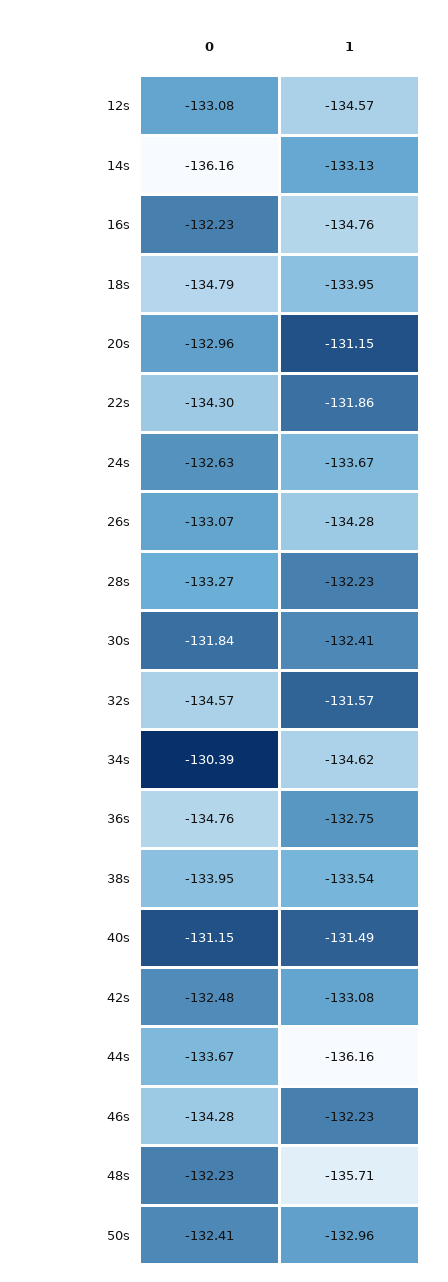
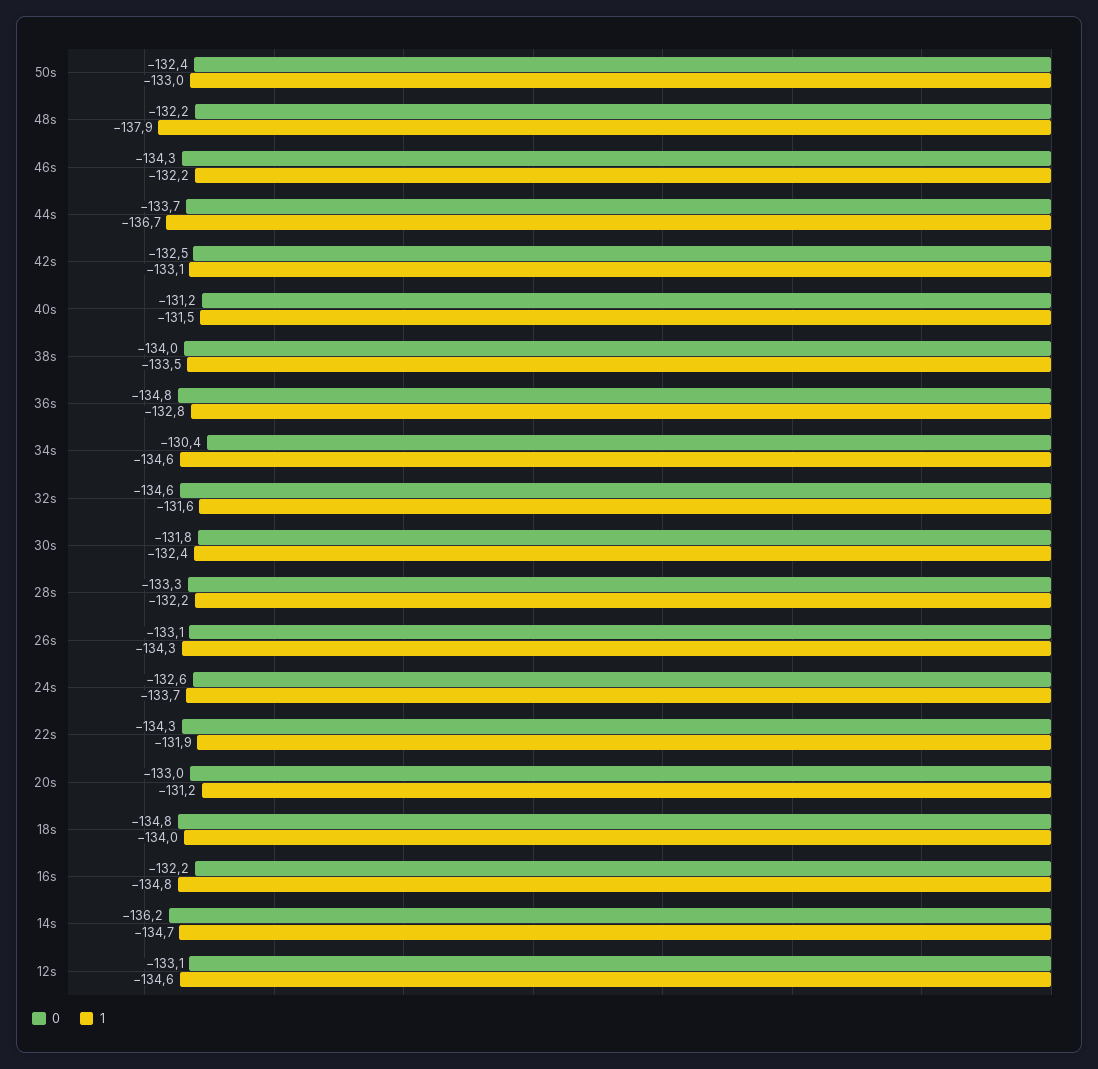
  {
    "0": {
      "12s": -133.08,
      "14s": -136.16,
      "16s": -132.23,
      "18s": -134.79,
      "20s": -132.96,
      "22s": -134.3,
      "24s": -132.63,
      "26s": -133.07,
      "28s": -133.27,
      "30s": -131.84,
      "32s": -134.57,
      "34s": -130.39,
      "36s": -134.76,
      "38s": -133.95,
      "40s": -131.15,
      "42s": -132.48,
      "44s": -133.67,
      "46s": -134.28,
      "48s": -132.23,
      "50s": -132.41
    },
    "1": {
      "12s": -134.57,
-     "14s": -133.13,
+     "14s": -134.7,
      "16s": -134.76,
      "18s": -133.95,
      "20s": -131.15,
      "22s": -131.86,
      "24s": -133.67,
      "26s": -134.28,
      "28s": -132.23,
      "30s": -132.41,
      "32s": -131.57,
      "34s": -134.62,
      "36s": -132.75,
      "38s": -133.54,
      "40s": -131.49,
      "42s": -133.08,
-     "44s": -136.16,
+     "44s": -136.7,
      "46s": -132.23,
-     "48s": -135.71,
+     "48s": -137.9,
      "50s": -132.96
    }
  }

